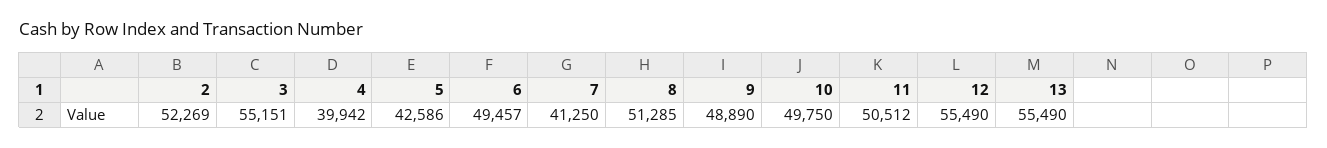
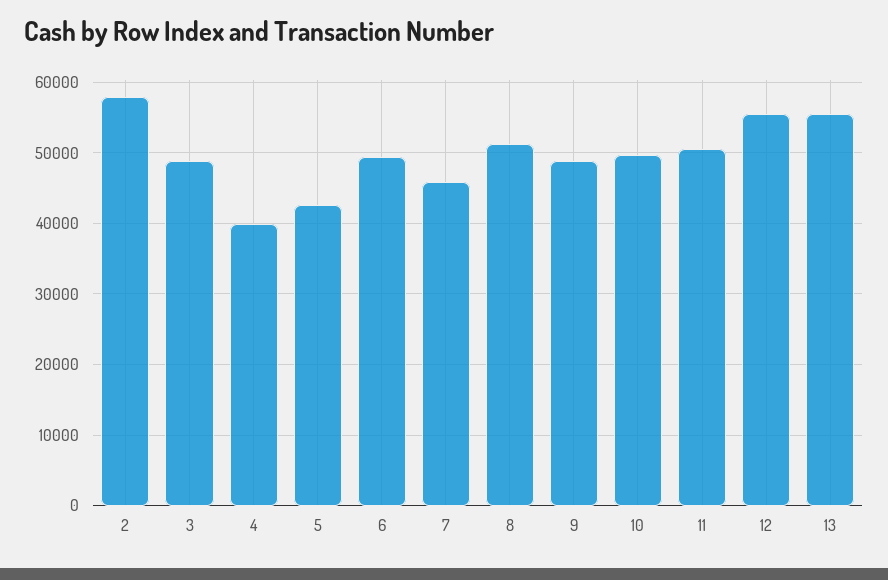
  {
-   "2": 52269,
+   "2": 58000,
-   "3": 55151,
+   "3": 49000,
    "4": 39942,
    "5": 42586,
    "6": 49457,
-   "7": 41250,
+   "7": 46000,
    "8": 51285,
    "9": 48890,
    "10": 49750,
    "11": 50512,
    "12": 55490,
    "13": 55490
  }

